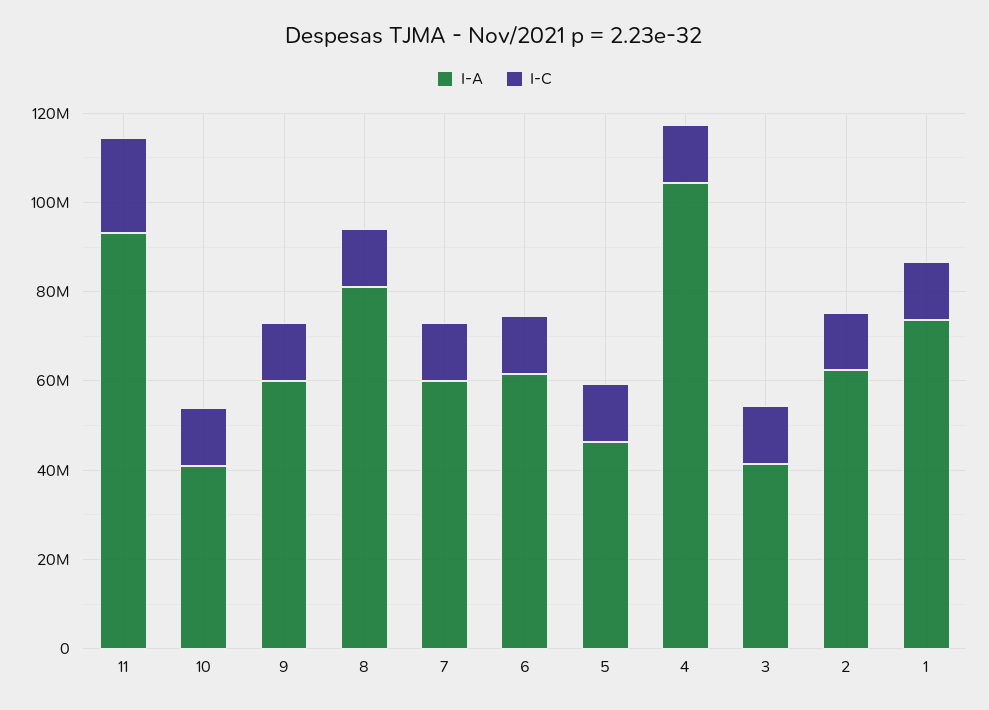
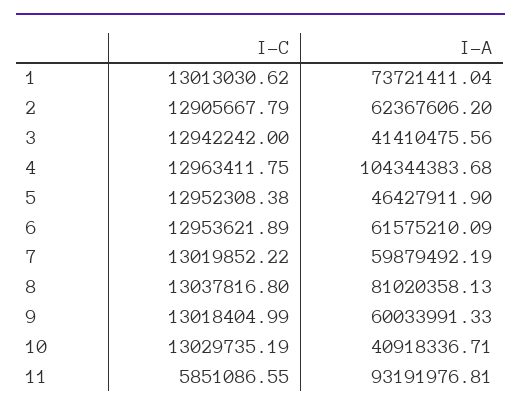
  {
    "I-A": {
      "11": 93191976.81,
      "10": 40918336.71,
      "9": 60033991.33,
      "8": 81020358.13,
      "7": 59879492.19,
      "6": 61575210.09,
      "5": 46427911.9,
      "4": 104344383.68,
      "3": 41410475.56,
      "2": 62367606.2,
      "1": 73721411.04
    },
    "I-C": {
-     "11": 20000000,
+     "11": 5851086.55,
      "10": 13029735.19,
      "9": 13018404.99,
      "8": 13037816.8,
      "7": 13019852.22,
      "6": 12953621.89,
      "5": 12952308.38,
      "4": 12963411.75,
      "3": 12942242,
      "2": 12905667.79,
      "1": 13013030.62
    }
  }

